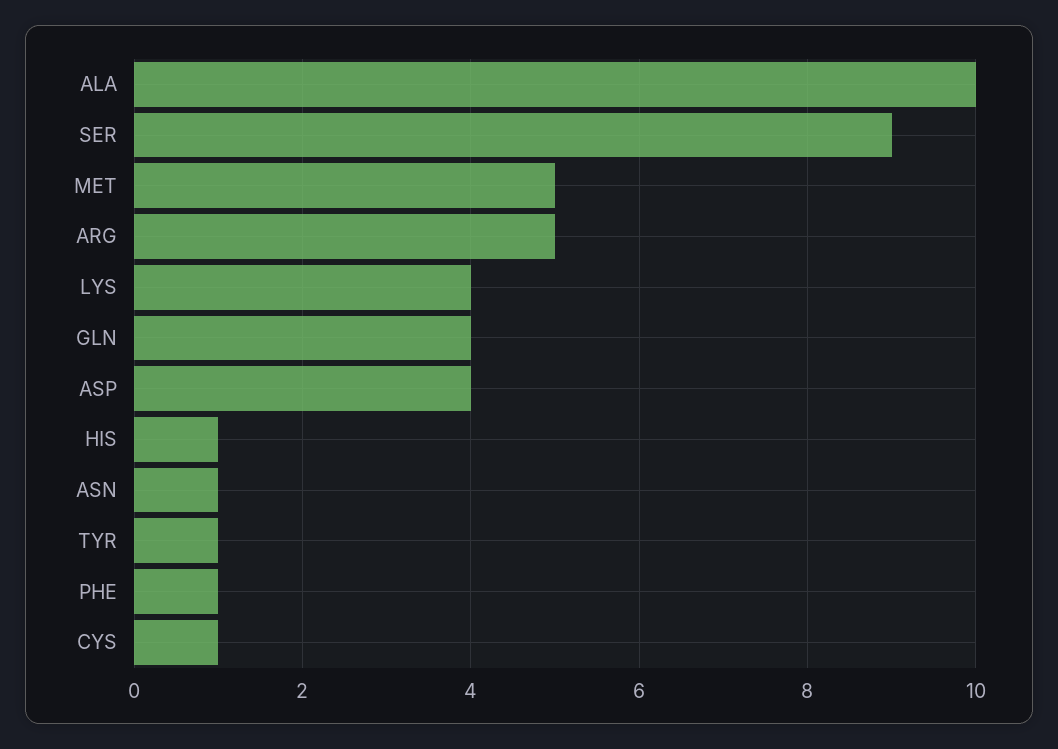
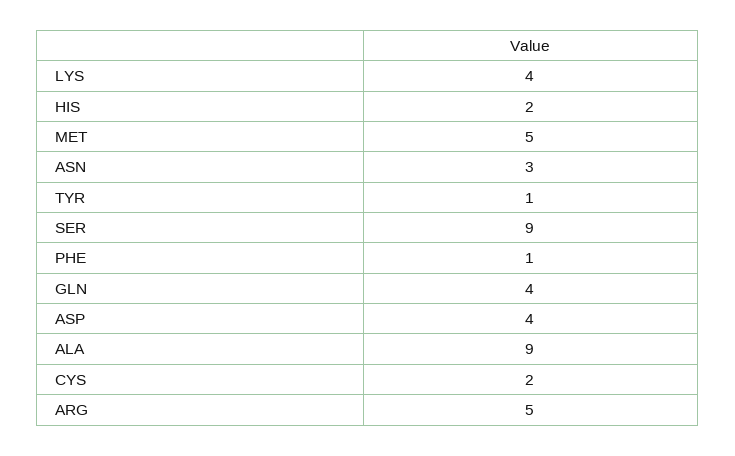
  {
-   "ALA": 10,
+   "ALA": 9,
    "SER": 9,
    "MET": 5,
    "ARG": 5,
    "LYS": 4,
    "GLN": 4,
    "ASP": 4,
-   "HIS": 1,
+   "HIS": 2,
-   "ASN": 1,
+   "ASN": 3,
    "TYR": 1,
    "PHE": 1,
-   "CYS": 1
+   "CYS": 2
  }

